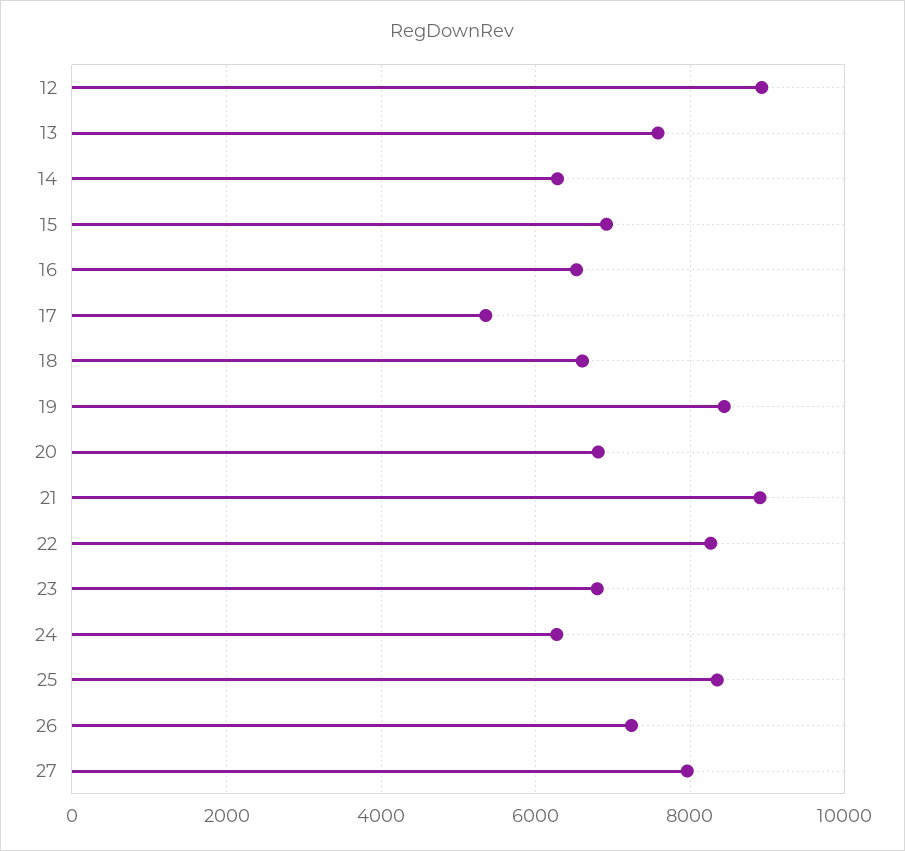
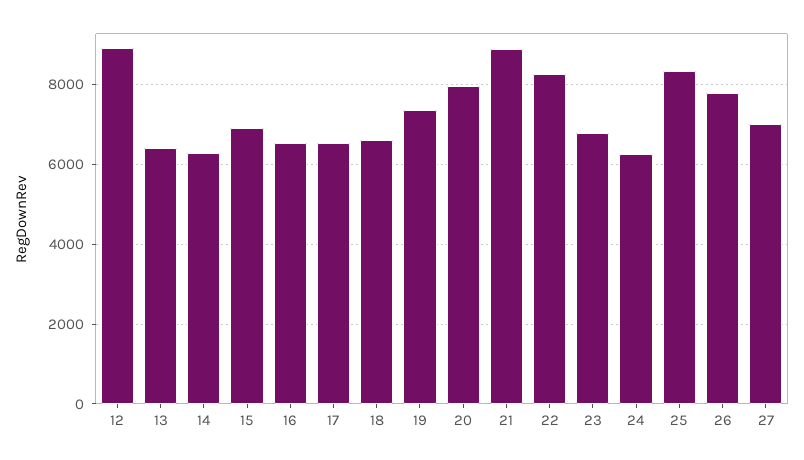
  {
    "12": 9000,
-   "13": 7600,
+   "13": 6400,
    "14": 6200,
    "15": 7000,
    "16": 6600,
-   "17": 5400,
+   "17": 6600,
    "18": 6600,
-   "19": 8400,
+   "19": 7400,
-   "20": 6800,
+   "20": 8000,
    "21": 9000,
    "22": 8200,
    "23": 6800,
    "24": 6200,
    "25": 8400,
-   "26": 7200,
+   "26": 7800,
-   "27": 8000
+   "27": 7000
  }

